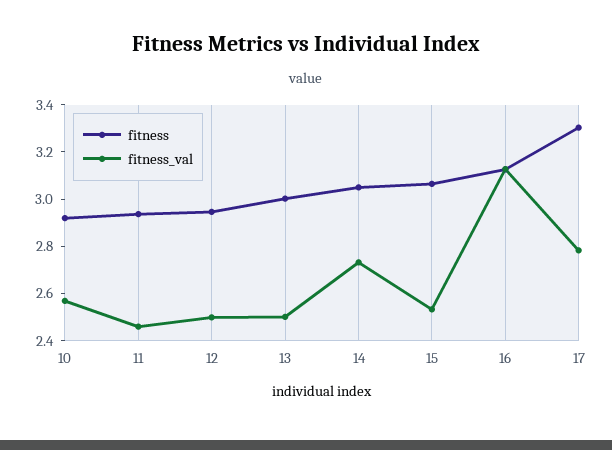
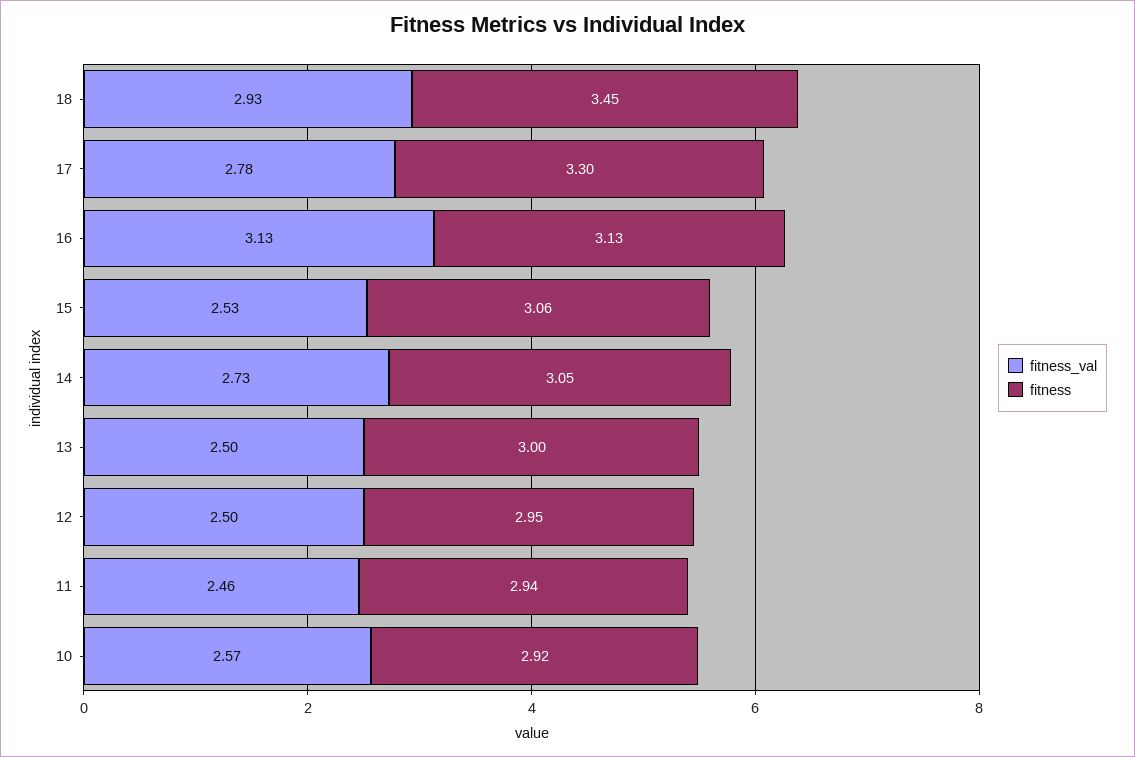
  {
    "fitness": {
      "10": 2.92,
      "11": 2.94,
      "12": 2.95,
      "13": 3,
      "14": 3.05,
      "15": 3.06,
      "16": 3.13,
-     "17": 3.3
+     "17": 3.3,
+     "18": 3.45
    },
    "fitness_val": {
      "10": 2.57,
      "11": 2.46,
      "12": 2.5,
      "13": 2.5,
      "14": 2.73,
      "15": 2.53,
      "16": 3.13,
-     "17": 2.78
+     "17": 2.78,
+     "18": 2.93
    }
  }

